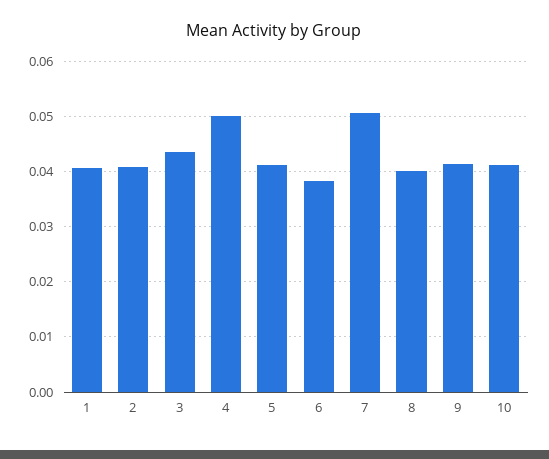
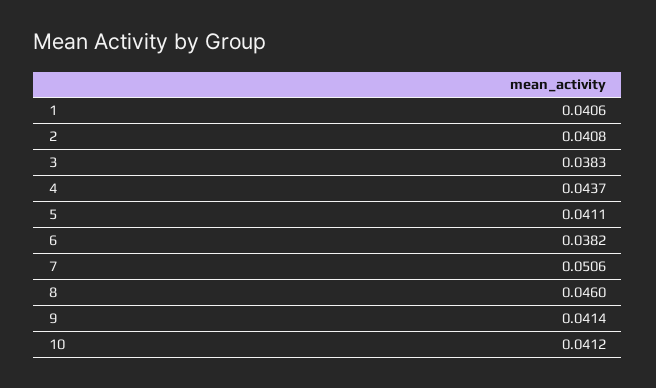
  {
    "1": 0.0406,
    "2": 0.0408,
-   "3": 0.044,
+   "3": 0.0383,
-   "4": 0.05,
+   "4": 0.0437,
    "5": 0.0411,
    "6": 0.0382,
    "7": 0.0506,
-   "8": 0.04,
+   "8": 0.046,
    "9": 0.0414,
    "10": 0.0412
  }

